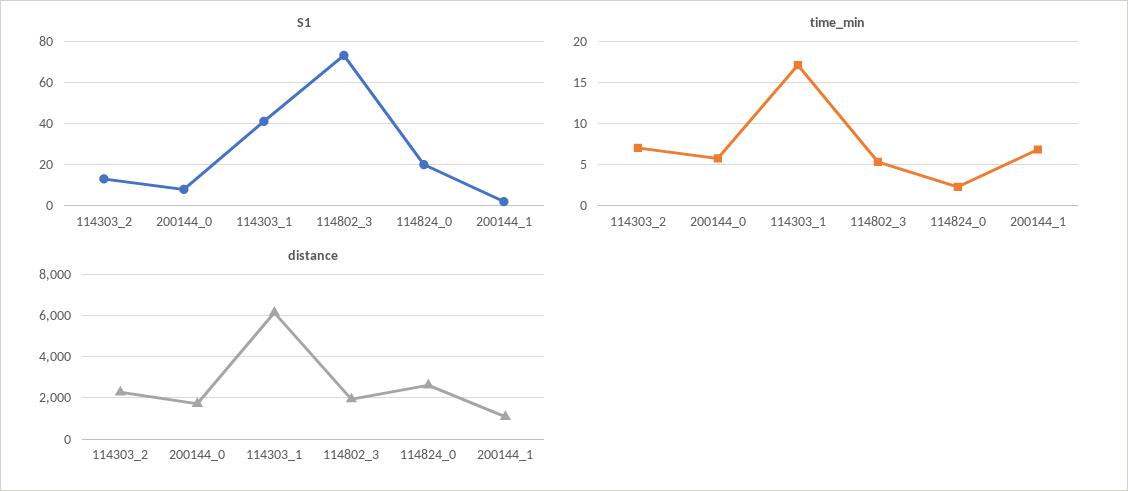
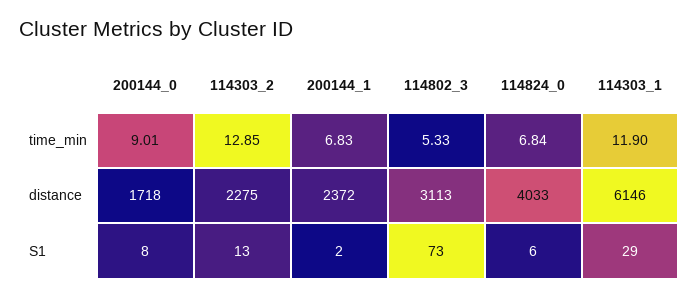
  {
    "S1": {
      "114303_2": 13,
      "200144_0": 8,
-     "114303_1": 40,
+     "114303_1": 29,
      "114802_3": 73,
-     "114824_0": 20,
+     "114824_0": 6,
      "200144_1": 2
    },
    "time_min": {
-     "114303_2": 7,
+     "114303_2": 12.85,
-     "200144_0": 6,
+     "200144_0": 9.01,
-     "114303_1": 17,
+     "114303_1": 11.9,
      "114802_3": 5.33,
-     "114824_0": 2,
+     "114824_0": 6.84,
      "200144_1": 6.83
    },
    "distance": {
      "114303_2": 2275,
      "200144_0": 1718,
      "114303_1": 6146,
-     "114802_3": 2000,
+     "114802_3": 3113,
-     "114824_0": 2500,
+     "114824_0": 4033,
-     "200144_1": 1000
+     "200144_1": 2372
    }
  }

